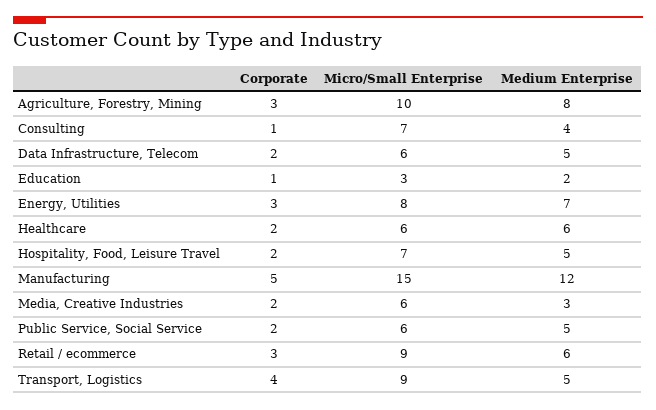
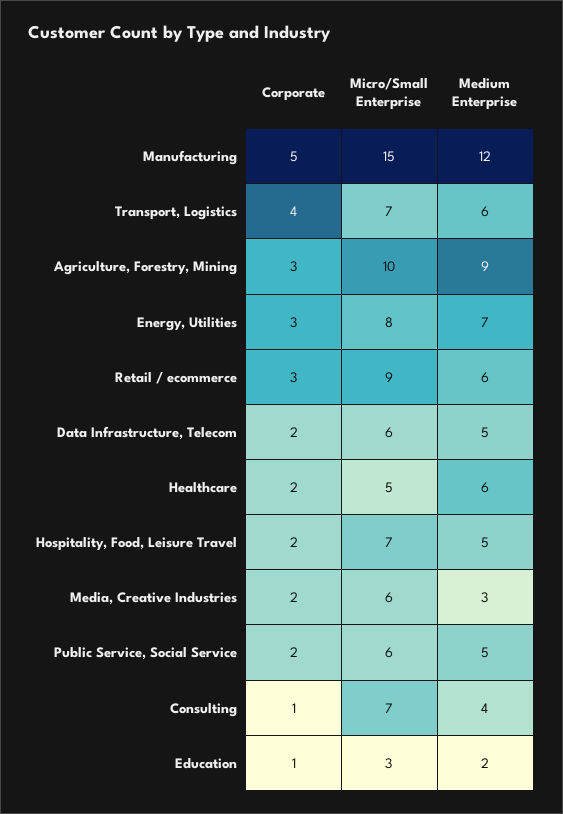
  {
    "Corporate": {
      "Agriculture, Forestry, Mining": 3,
      "Consulting": 1,
      "Data Infrastructure, Telecom": 2,
      "Education": 1,
      "Energy, Utilities": 3,
      "Healthcare": 2,
      "Hospitality, Food, Leisure Travel": 2,
      "Manufacturing": 5,
      "Media, Creative Industries": 2,
      "Public Service, Social Service": 2,
      "Retail / ecommerce": 3,
      "Transport, Logistics": 4
    },
    "Micro/Small Enterprise": {
      "Agriculture, Forestry, Mining": 10,
      "Consulting": 7,
      "Data Infrastructure, Telecom": 6,
      "Education": 3,
      "Energy, Utilities": 8,
-     "Healthcare": 6,
+     "Healthcare": 5,
      "Hospitality, Food, Leisure Travel": 7,
      "Manufacturing": 15,
      "Media, Creative Industries": 6,
      "Public Service, Social Service": 6,
      "Retail / ecommerce": 9,
-     "Transport, Logistics": 9
+     "Transport, Logistics": 7
    },
    "Medium Enterprise": {
-     "Agriculture, Forestry, Mining": 8,
+     "Agriculture, Forestry, Mining": 9,
      "Consulting": 4,
      "Data Infrastructure, Telecom": 5,
      "Education": 2,
      "Energy, Utilities": 7,
      "Healthcare": 6,
      "Hospitality, Food, Leisure Travel": 5,
      "Manufacturing": 12,
      "Media, Creative Industries": 3,
      "Public Service, Social Service": 5,
      "Retail / ecommerce": 6,
-     "Transport, Logistics": 5
+     "Transport, Logistics": 6
    }
  }

